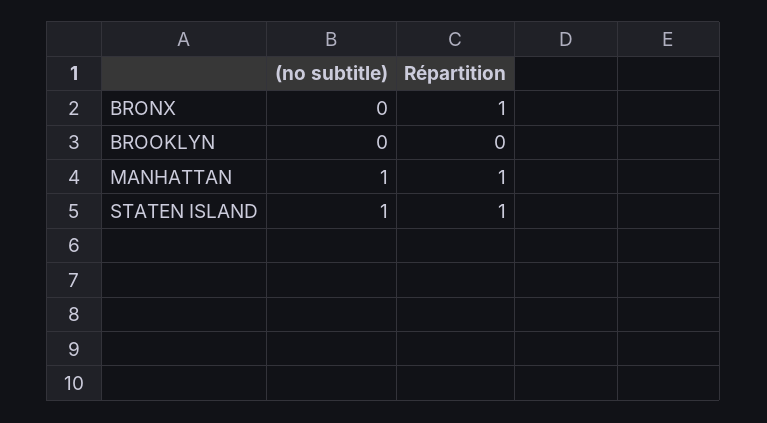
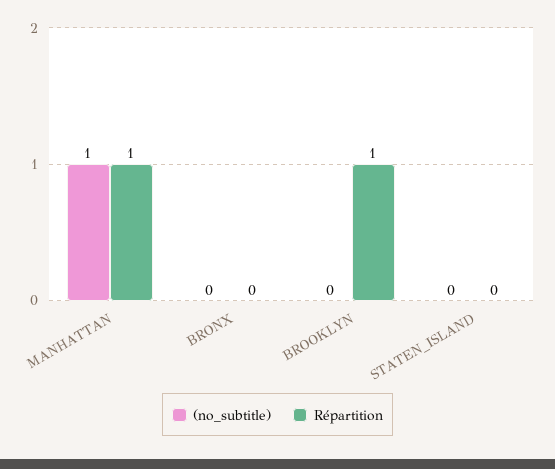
  {
    "(no subtitle)": {
      "BRONX": 0,
      "BROOKLYN": 0,
      "MANHATTAN": 1,
-     "STATEN ISLAND": 1
+     "STATEN ISLAND": 0
    },
    "Répartition": {
-     "BRONX": 1,
+     "BRONX": 0,
-     "BROOKLYN": 0,
+     "BROOKLYN": 1,
      "MANHATTAN": 1,
-     "STATEN ISLAND": 1
+     "STATEN ISLAND": 0
    }
  }

